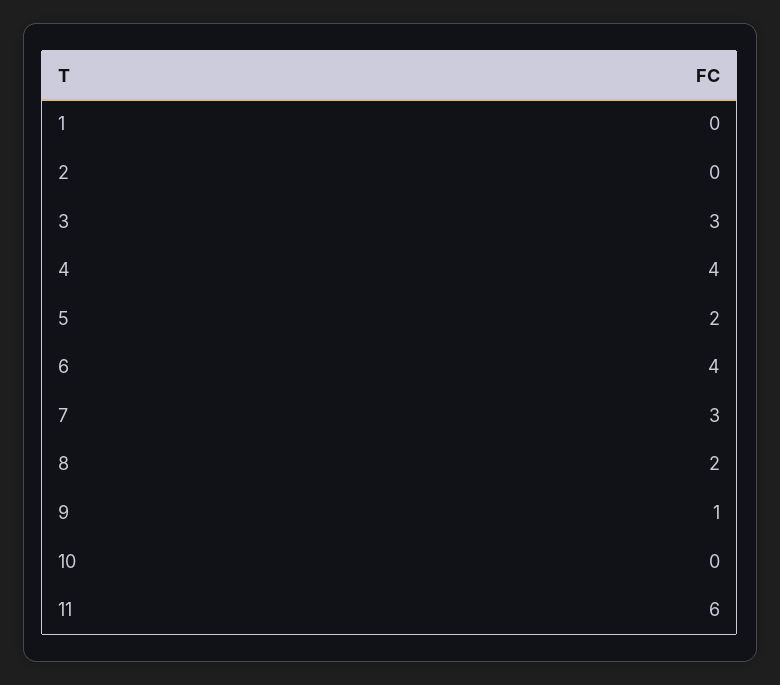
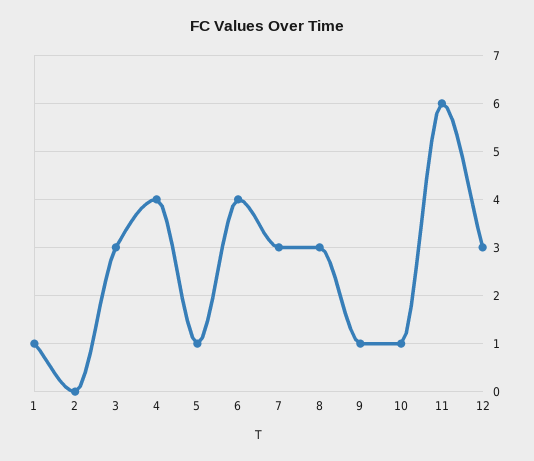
  {
-   "1": 0,
+   "1": 1,
    "2": 0,
    "3": 3,
    "4": 4,
-   "5": 2,
+   "5": 1,
    "6": 4,
    "7": 3,
-   "8": 2,
+   "8": 3,
    "9": 1,
-   "10": 0,
+   "10": 1,
-   "11": 6
+   "11": 6,
+   "12": 3
  }

